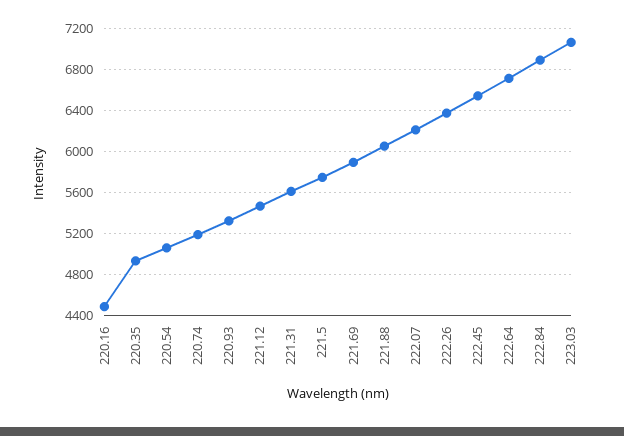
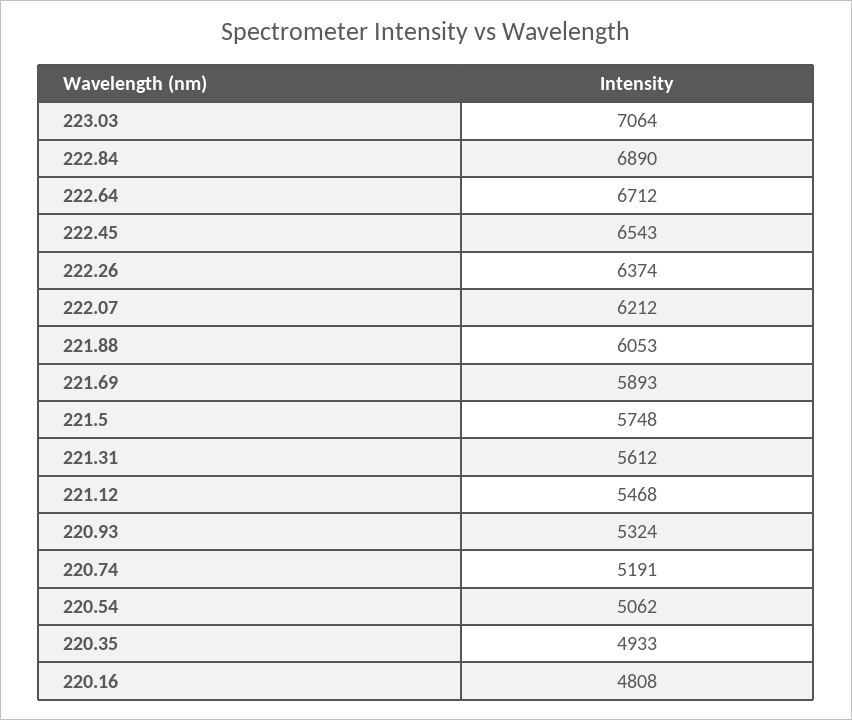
  {
-   "220.16": 4500,
+   "220.16": 4808,
    "220.35": 4933,
    "220.54": 5062,
    "220.74": 5191,
    "220.93": 5324,
    "221.12": 5468,
    "221.31": 5612,
    "221.5": 5748,
    "221.69": 5893,
    "221.88": 6053,
    "222.07": 6212,
    "222.26": 6374,
    "222.45": 6543,
    "222.64": 6712,
    "222.84": 6890,
    "223.03": 7064
  }

